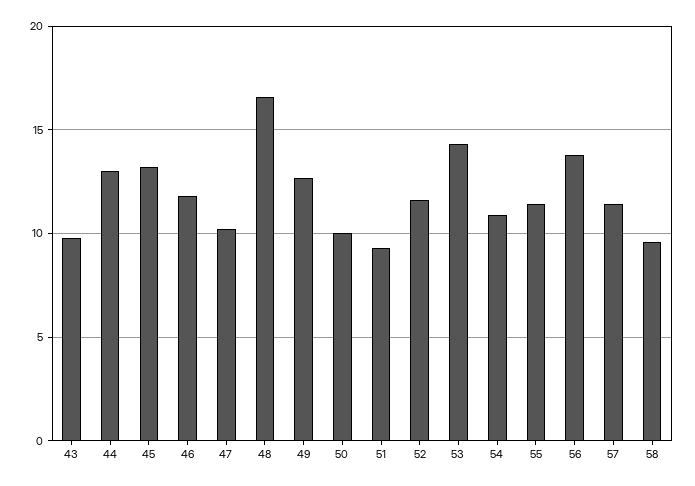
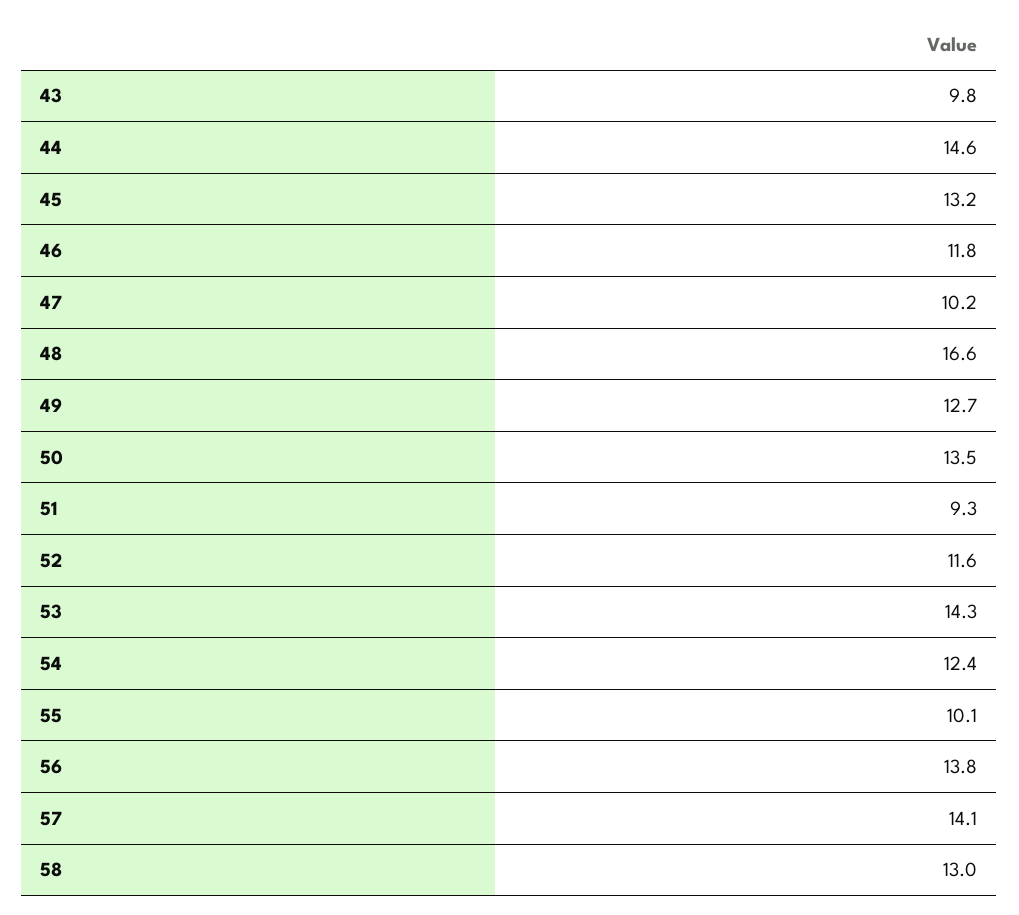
  {
    "43": 9.8,
-   "44": 13,
+   "44": 14.6,
    "45": 13.2,
    "46": 11.8,
    "47": 10.2,
    "48": 16.6,
    "49": 12.7,
-   "50": 10,
+   "50": 13.5,
    "51": 9.3,
    "52": 11.6,
    "53": 14.3,
-   "54": 11,
+   "54": 12.4,
-   "55": 11.5,
+   "55": 10.1,
    "56": 13.8,
-   "57": 11.5,
+   "57": 14.1,
-   "58": 9.5
+   "58": 13
  }

